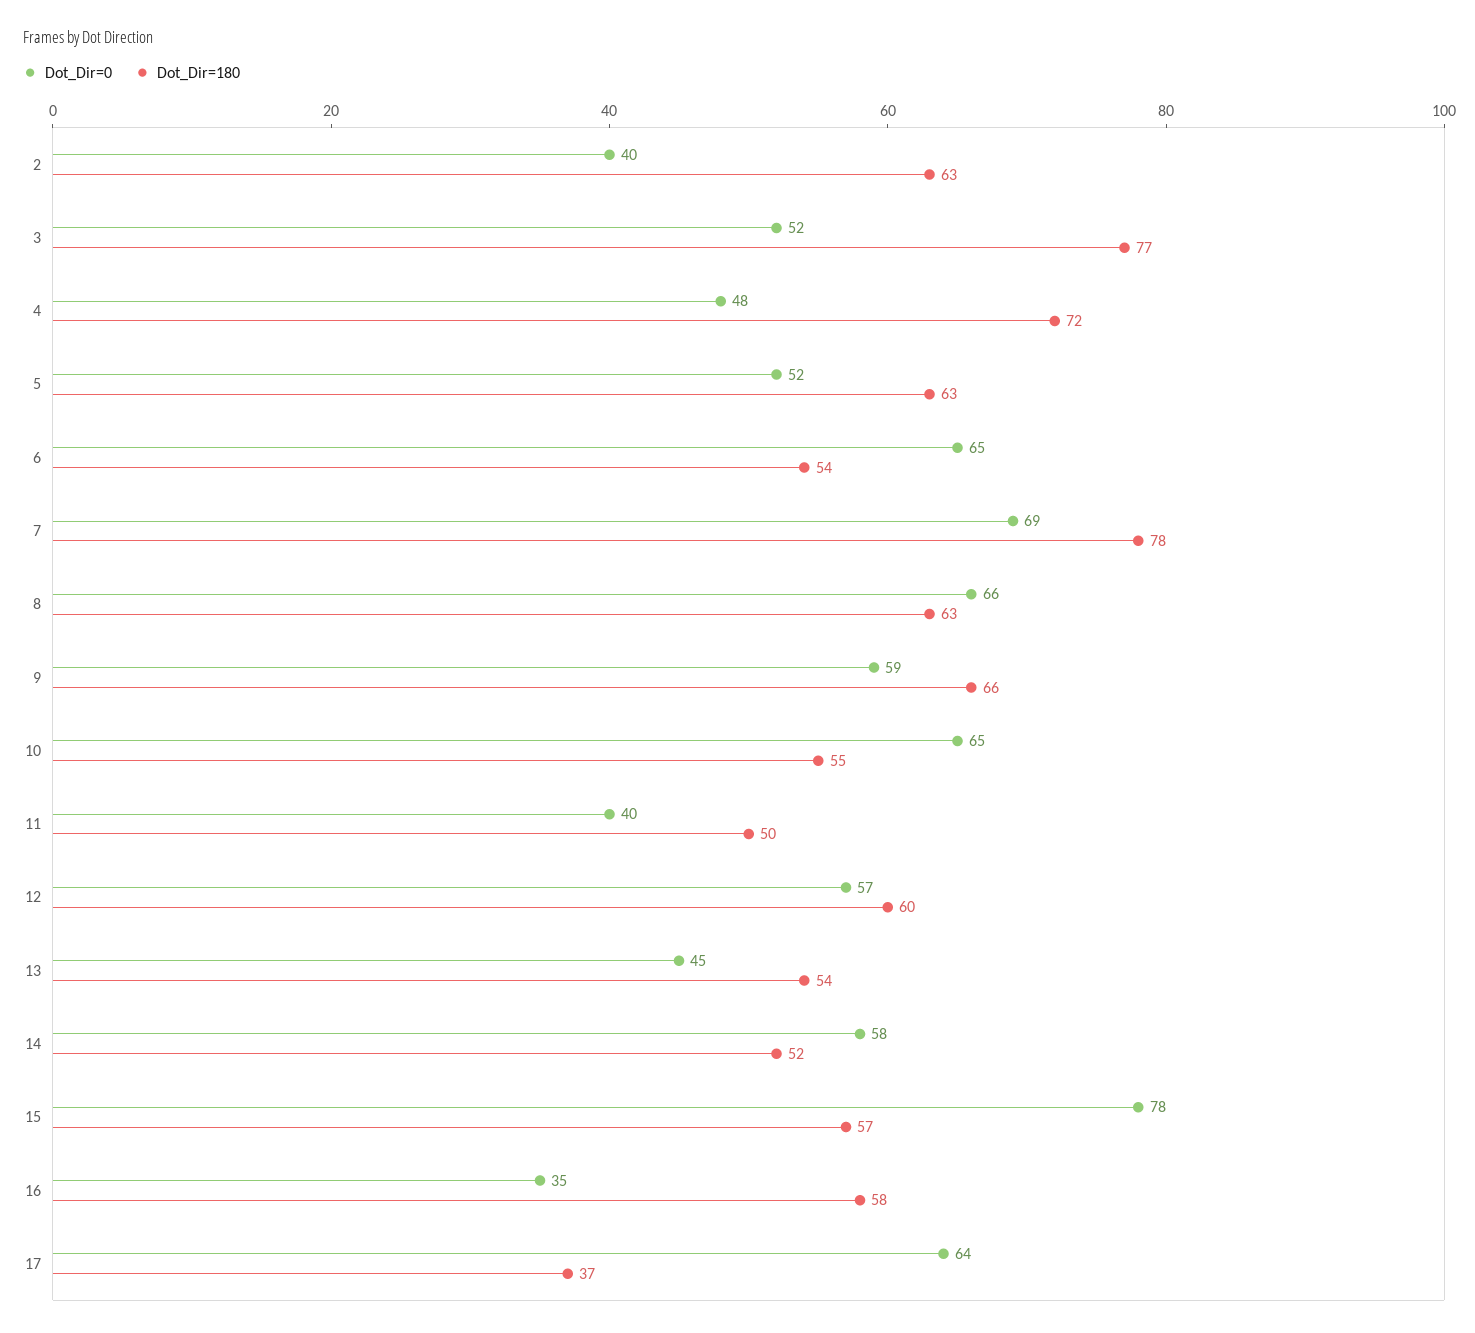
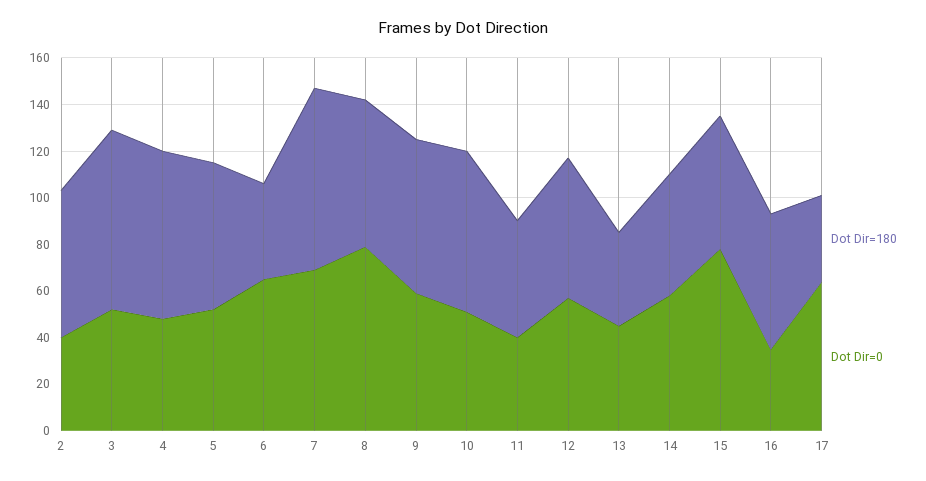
  {
    "Dot_Dir=0": {
      "2": 40,
      "3": 52,
      "4": 48,
      "5": 52,
      "6": 65,
      "7": 69,
-     "8": 66,
+     "8": 80,
      "9": 59,
-     "10": 65,
+     "10": 50,
      "11": 40,
      "12": 57,
      "13": 45,
      "14": 58,
      "15": 78,
      "16": 35,
      "17": 64
    },
    "Dot_Dir=180": {
      "2": 63,
      "3": 77,
      "4": 72,
      "5": 63,
-     "6": 54,
+     "6": 40,
      "7": 78,
      "8": 63,
      "9": 66,
-     "10": 55,
+     "10": 70,
      "11": 50,
      "12": 60,
-     "13": 54,
+     "13": 40,
      "14": 52,
      "15": 57,
      "16": 58,
      "17": 37
    }
  }

